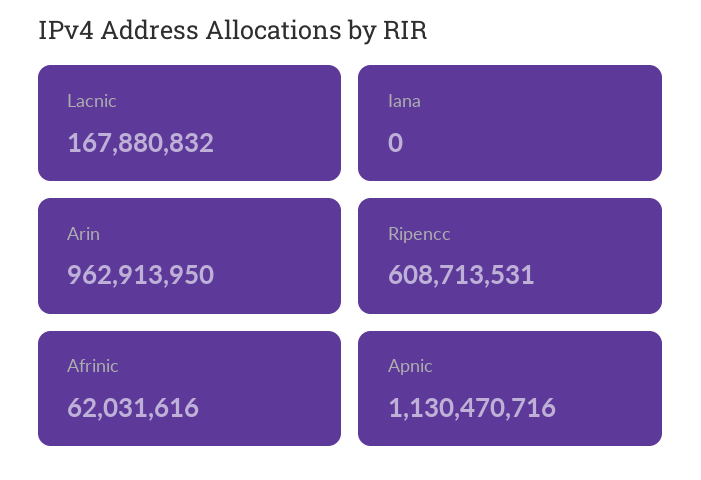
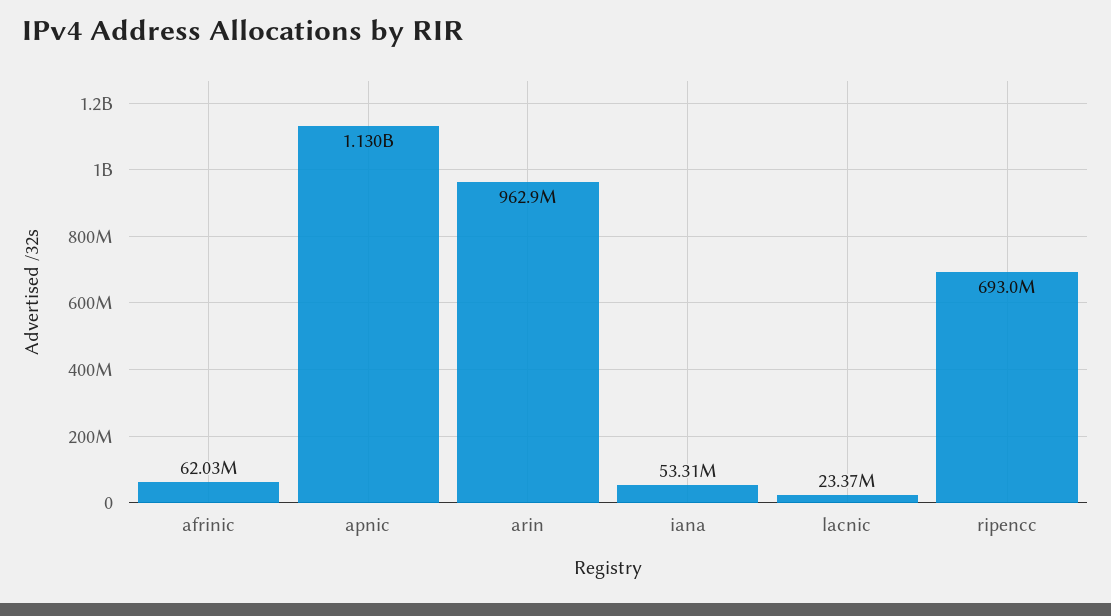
  {
-   "Lacnic": 167880832,
+   "Lacnic": 23370000,
-   "Iana": 0,
+   "Iana": 53310000,
    "Arin": 962913950,
-   "Ripencc": 608713531,
+   "Ripencc": 693000000,
    "Afrinic": 62031616,
    "Apnic": 1130470716
  }

